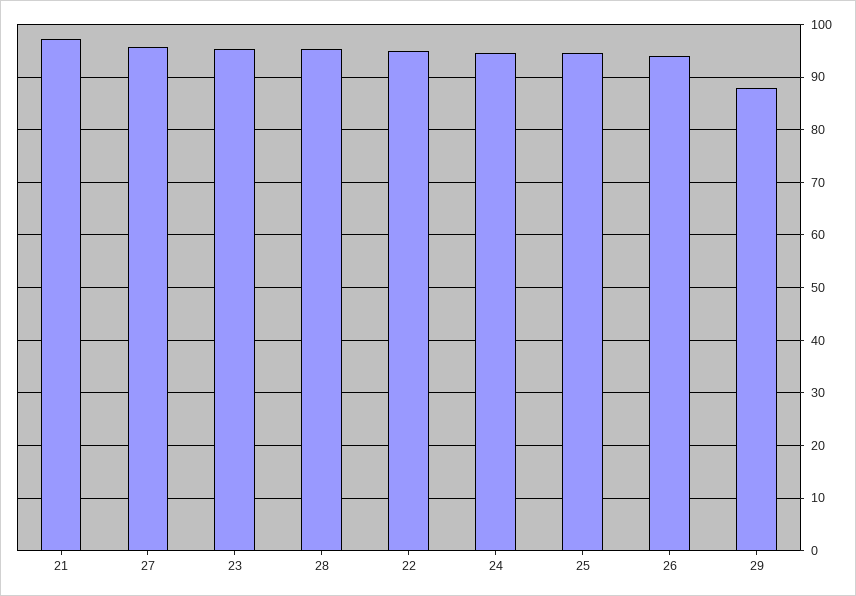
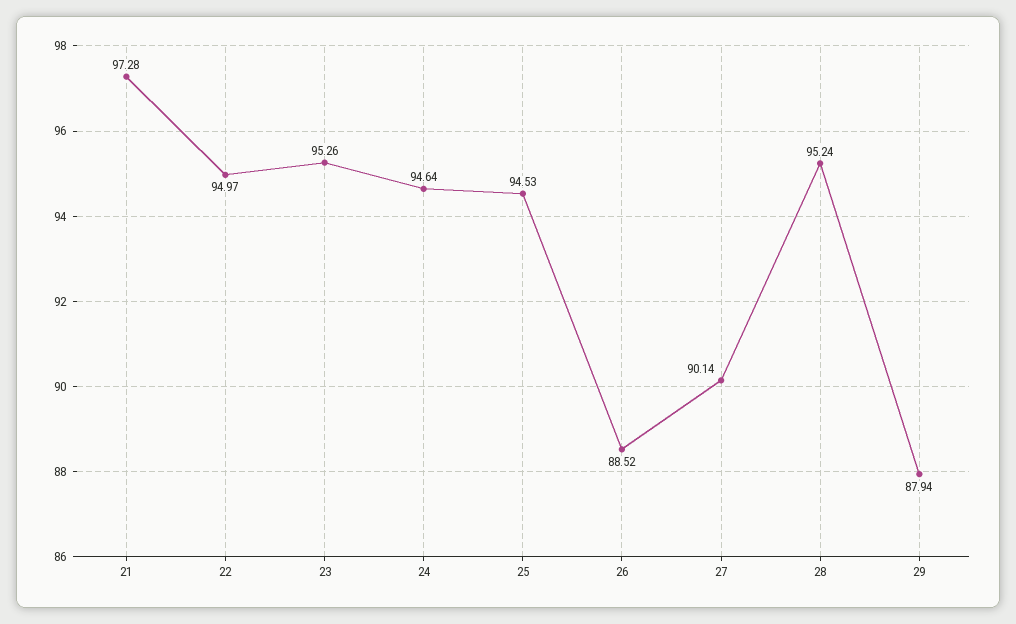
  {
    "21": 97.28,
-   "27": 96,
+   "27": 90.14,
    "23": 95.26,
    "28": 95.24,
    "22": 94.97,
    "24": 94.64,
    "25": 94.53,
-   "26": 94,
+   "26": 88.52,
    "29": 87.94
  }

